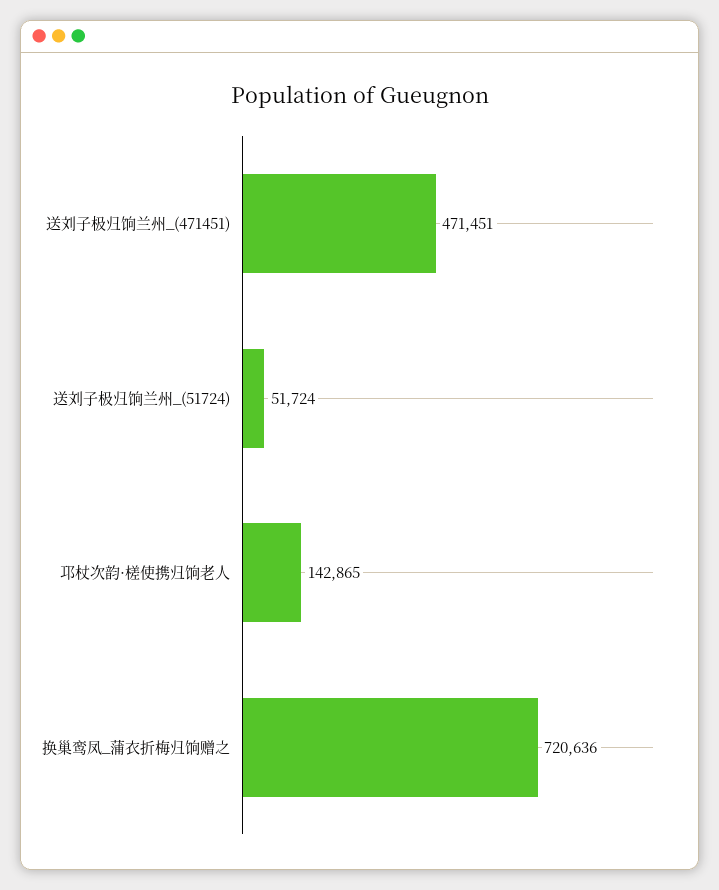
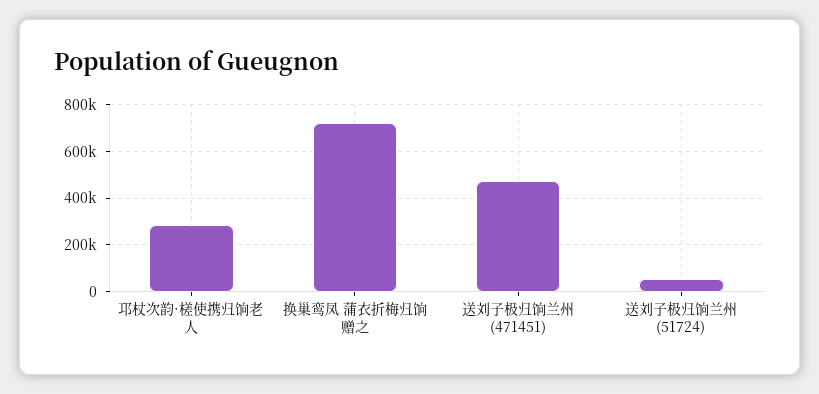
  {
    "送刘子极归饷兰州_(471451)": 471451,
    "送刘子极归饷兰州_(51724)": 51724,
-   "邛杖次韵·槎使携归饷老人": 142865,
+   "邛杖次韵·槎使携归饷老人": 300000,
    "换巢鸾凤_蒲衣折梅归饷赠之": 720636
  }

